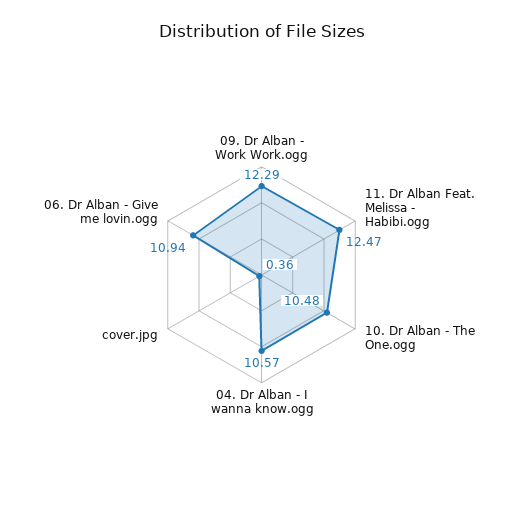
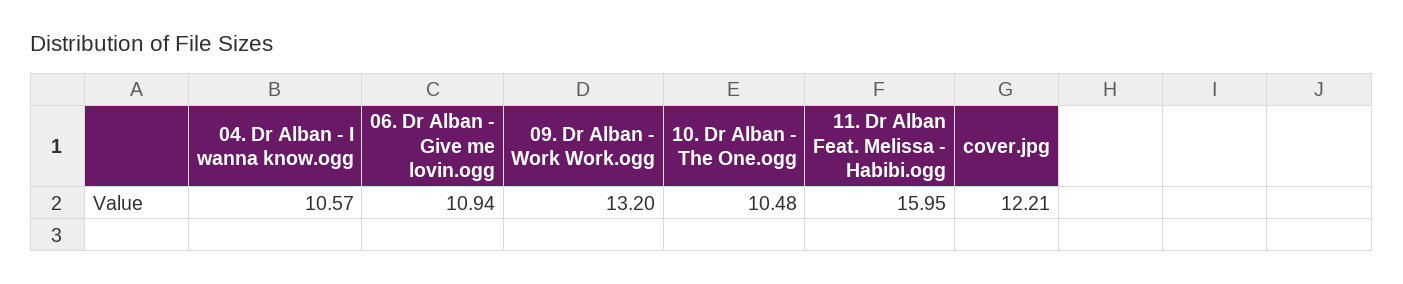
  {
-   "09. Dr Alban - Work Work.ogg": 12.29,
+   "09. Dr Alban - Work Work.ogg": 13.2,
-   "11. Dr Alban Feat. Melissa - Habibi.ogg": 12.47,
+   "11. Dr Alban Feat. Melissa - Habibi.ogg": 15.95,
    "10. Dr Alban - The One.ogg": 10.48,
    "04. Dr Alban - I wanna know.ogg": 10.57,
-   "cover.jpg": 0.36,
+   "cover.jpg": 12.21,
    "06. Dr Alban - Give me lovin.ogg": 10.94
  }

